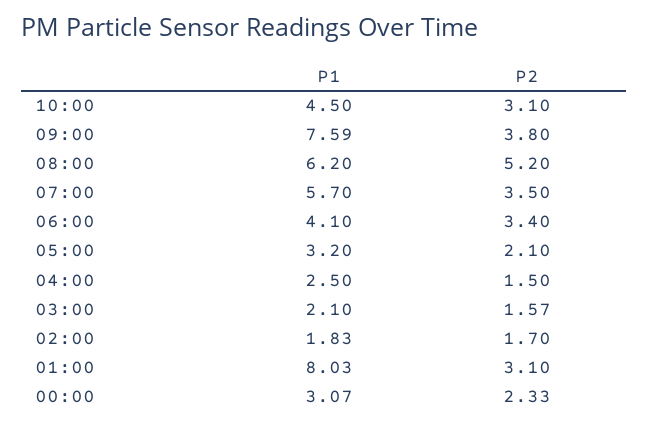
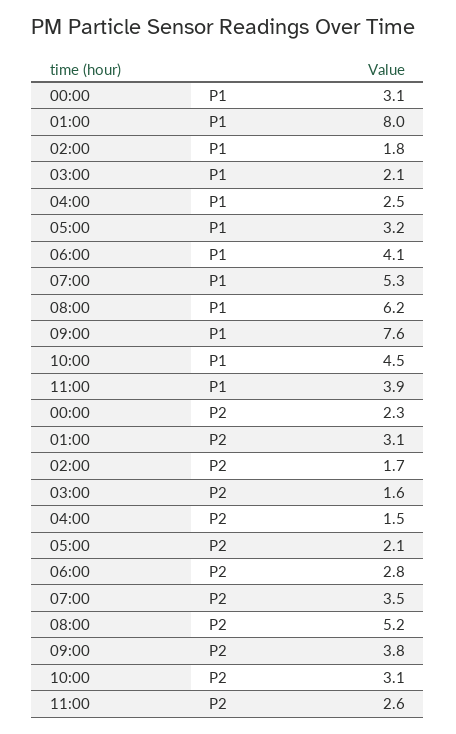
  {
    "P1": {
      "10:00": 4.5,
      "09:00": 7.59,
      "08:00": 6.2,
-     "07:00": 5.7,
+     "07:00": 5.3,
      "06:00": 4.1,
      "05:00": 3.2,
      "04:00": 2.5,
      "03:00": 2.1,
      "02:00": 1.83,
      "01:00": 8.03,
-     "00:00": 3.07
+     "00:00": 3.07,
+     "11:00": 3.9
    },
    "P2": {
      "10:00": 3.1,
      "09:00": 3.8,
      "08:00": 5.2,
      "07:00": 3.5,
-     "06:00": 3.4,
+     "06:00": 2.8,
      "05:00": 2.1,
      "04:00": 1.5,
      "03:00": 1.57,
      "02:00": 1.7,
      "01:00": 3.1,
-     "00:00": 2.33
+     "00:00": 2.33,
+     "11:00": 2.6
    }
  }

